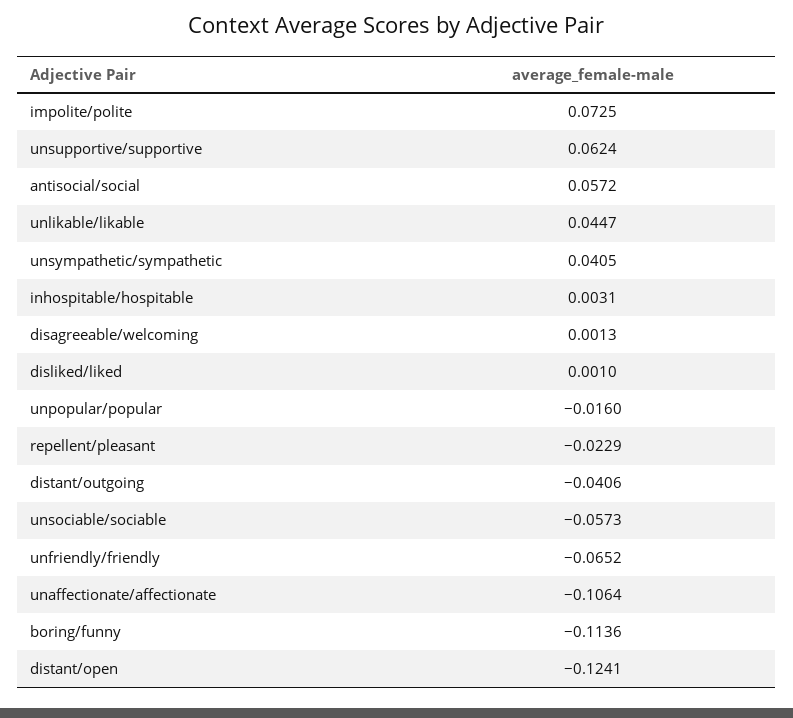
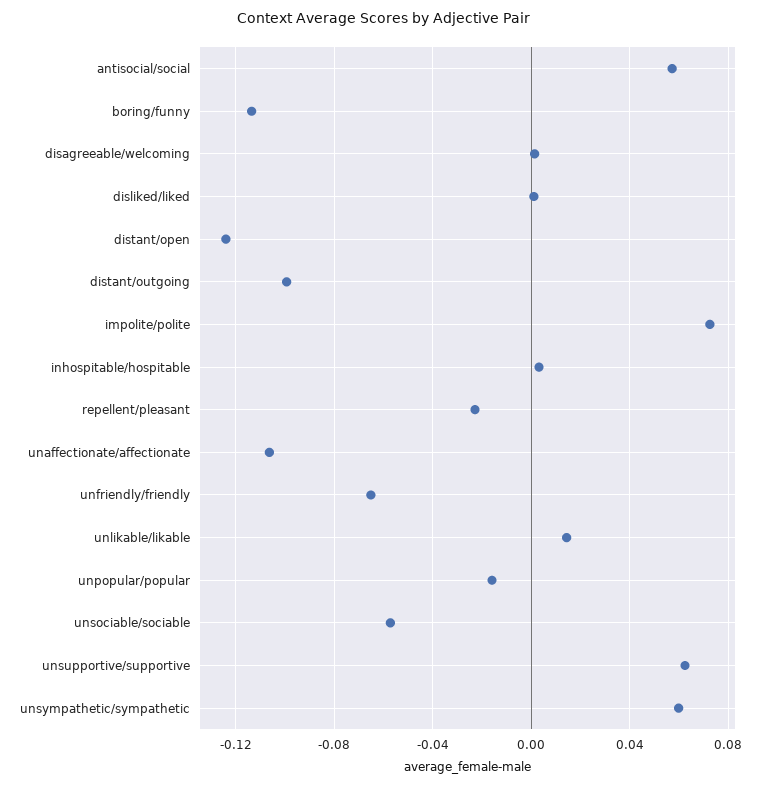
  {
    "impolite/polite": 0.0725,
    "unsupportive/supportive": 0.0624,
    "antisocial/social": 0.0572,
-   "unlikable/likable": 0.0447,
+   "unlikable/likable": 0.015,
-   "unsympathetic/sympathetic": 0.0405,
+   "unsympathetic/sympathetic": 0.06,
    "inhospitable/hospitable": 0.0031,
    "disagreeable/welcoming": 0.0013,
    "disliked/liked": 0.001,
    "unpopular/popular": -0.016,
    "repellent/pleasant": -0.0229,
-   "distant/outgoing": -0.0406,
+   "distant/outgoing": -0.1,
    "unsociable/sociable": -0.0573,
    "unfriendly/friendly": -0.0652,
    "unaffectionate/affectionate": -0.1064,
    "boring/funny": -0.1136,
    "distant/open": -0.1241
  }

